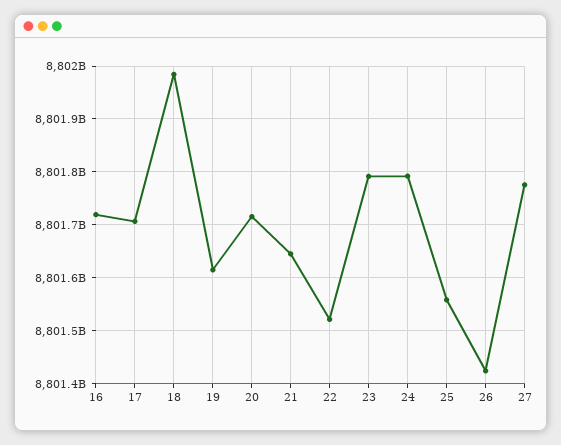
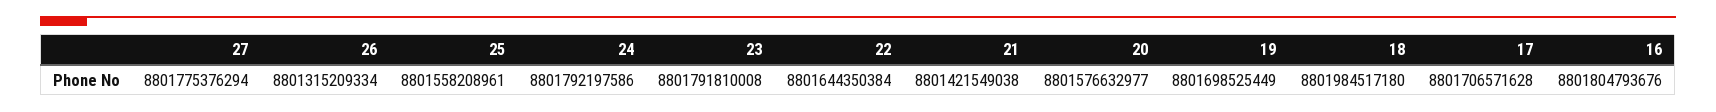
  {
-   "16": 8801720000000,
+   "16": 8801804793676,
    "17": 8801706571628,
    "18": 8801984517180,
-   "19": 8801620000000,
+   "19": 8801698525449,
-   "20": 8801720000000,
+   "20": 8801576632977,
-   "21": 8801640000000,
+   "21": 8801421549038,
-   "22": 8801520000000,
+   "22": 8801644350384,
    "23": 8801791810008,
    "24": 8801792197586,
    "25": 8801558208961,
-   "26": 8801420000000,
+   "26": 8801315209334,
    "27": 8801775376294
  }

